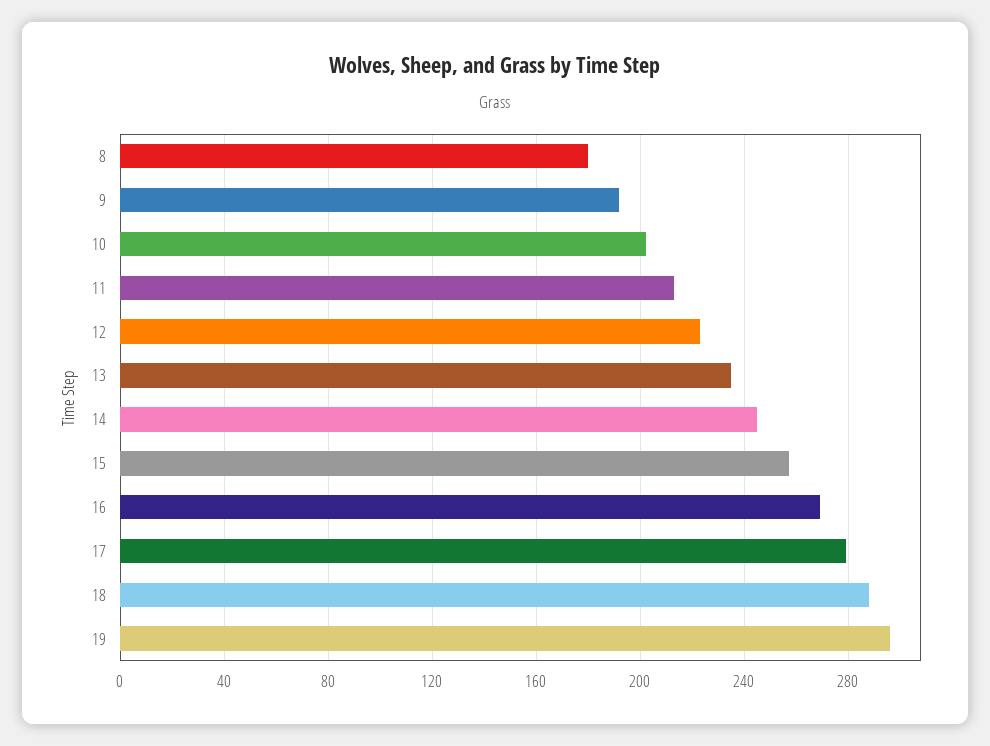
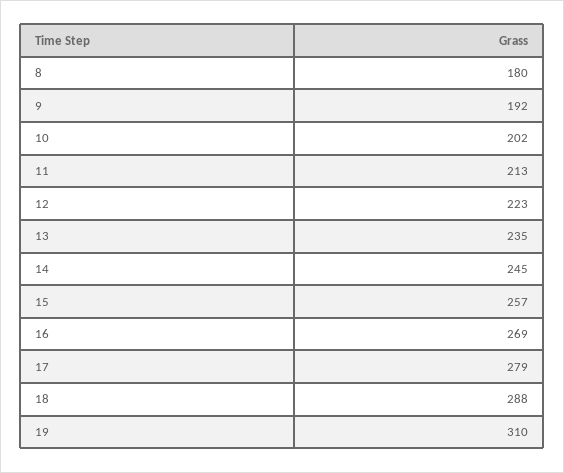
  {
    "8": 180,
    "9": 192,
    "10": 202,
    "11": 213,
    "12": 223,
    "13": 235,
    "14": 245,
    "15": 257,
    "16": 269,
    "17": 279,
    "18": 288,
-   "19": 295
+   "19": 310
  }

